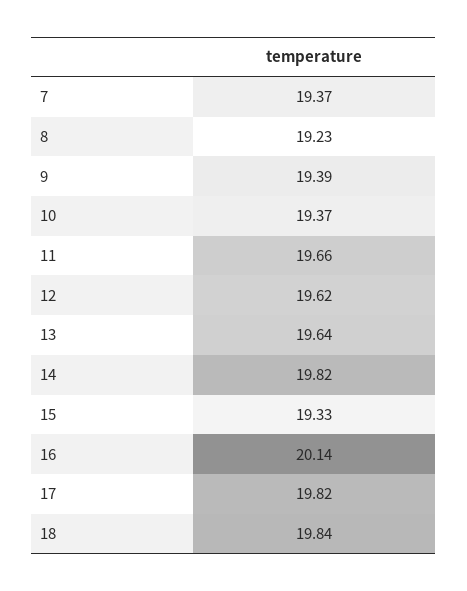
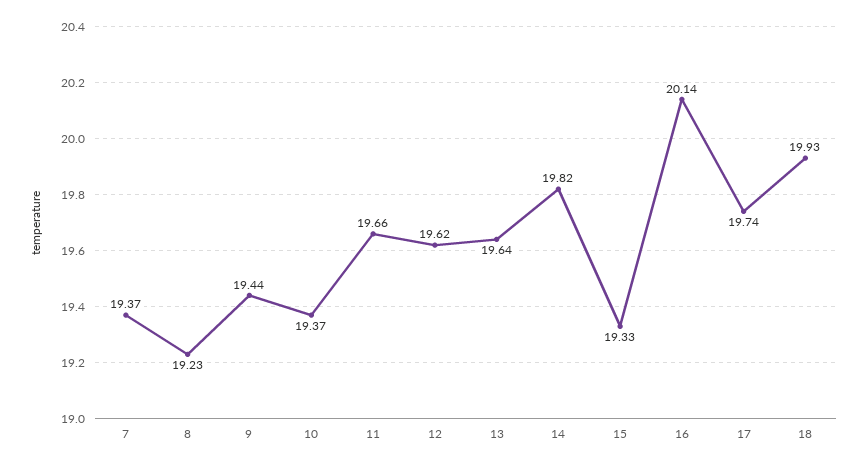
  {
    "7": 19.37,
    "8": 19.23,
-   "9": 19.39,
+   "9": 19.44,
    "10": 19.37,
    "11": 19.66,
    "12": 19.62,
    "13": 19.64,
    "14": 19.82,
    "15": 19.33,
    "16": 20.14,
-   "17": 19.82,
+   "17": 19.74,
-   "18": 19.84
+   "18": 19.93
  }

